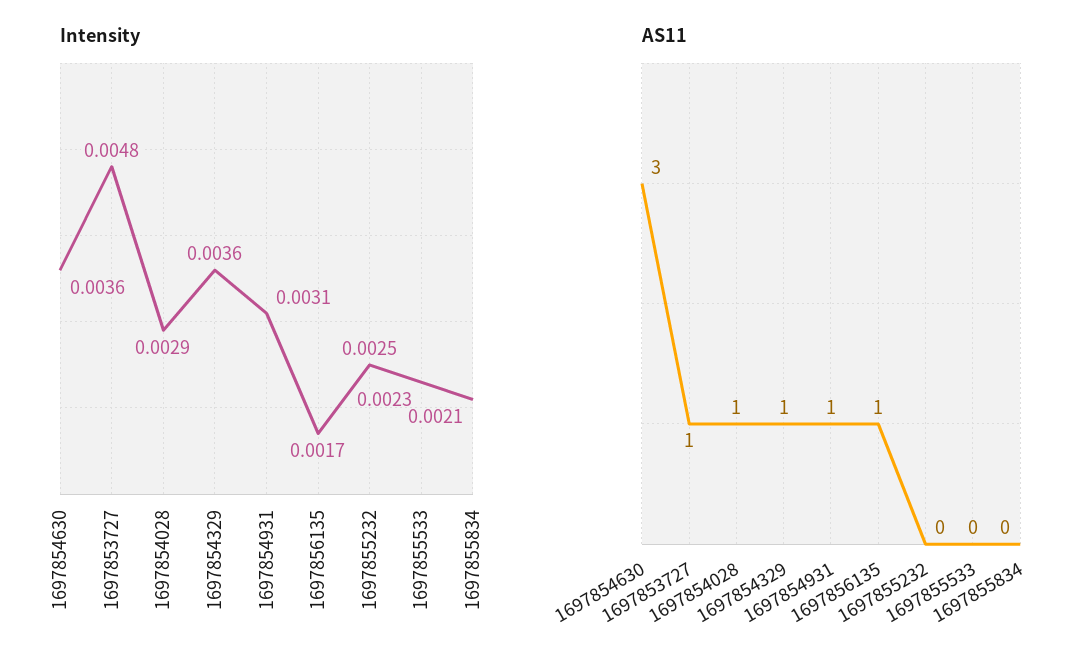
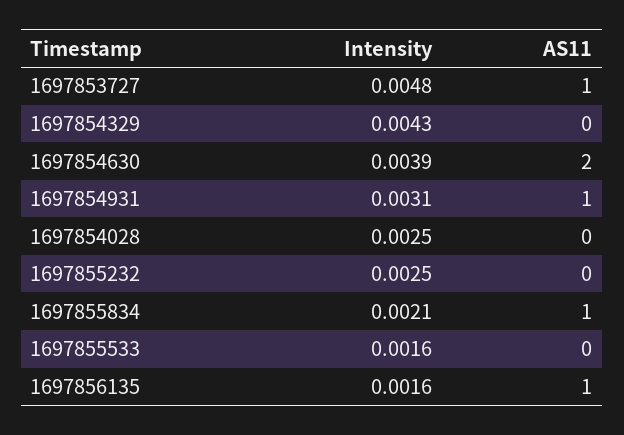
  {
    "Intensity": {
-     "1697854630": 0.0036,
+     "1697854630": 0.0039,
      "1697853727": 0.0048,
-     "1697854028": 0.0029,
+     "1697854028": 0.0025,
-     "1697854329": 0.0036,
+     "1697854329": 0.0043,
      "1697854931": 0.0031,
-     "1697856135": 0.0017,
+     "1697856135": 0.0016,
      "1697855232": 0.0025,
-     "1697855533": 0.0023,
+     "1697855533": 0.0016,
      "1697855834": 0.0021
    },
    "AS11": {
-     "1697854630": 3,
+     "1697854630": 2,
      "1697853727": 1,
-     "1697854028": 1,
+     "1697854028": 0,
-     "1697854329": 1,
+     "1697854329": 0,
      "1697854931": 1,
      "1697856135": 1,
      "1697855232": 0,
      "1697855533": 0,
-     "1697855834": 0
+     "1697855834": 1
    }
  }

